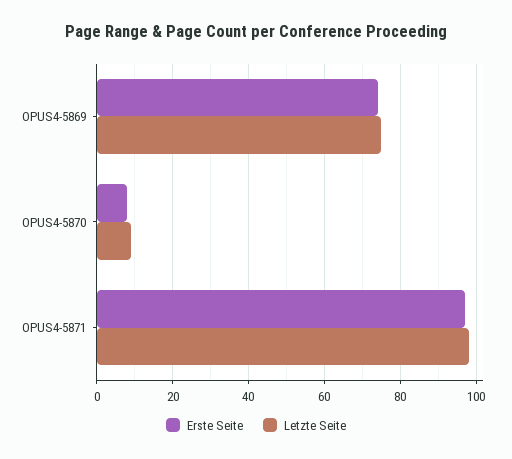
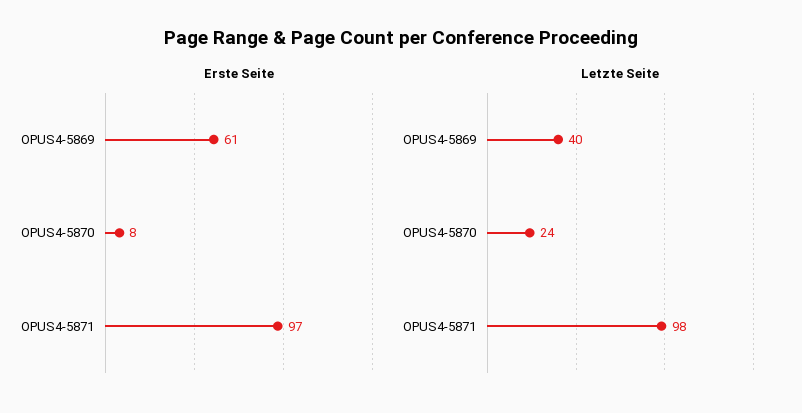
  {
    "Erste Seite": {
-     "OPUS4-5869": 75,
+     "OPUS4-5869": 61,
      "OPUS4-5870": 8,
      "OPUS4-5871": 97
    },
    "Letzte Seite": {
-     "OPUS4-5869": 75,
+     "OPUS4-5869": 40,
-     "OPUS4-5870": 10,
+     "OPUS4-5870": 24,
      "OPUS4-5871": 98
    }
  }

